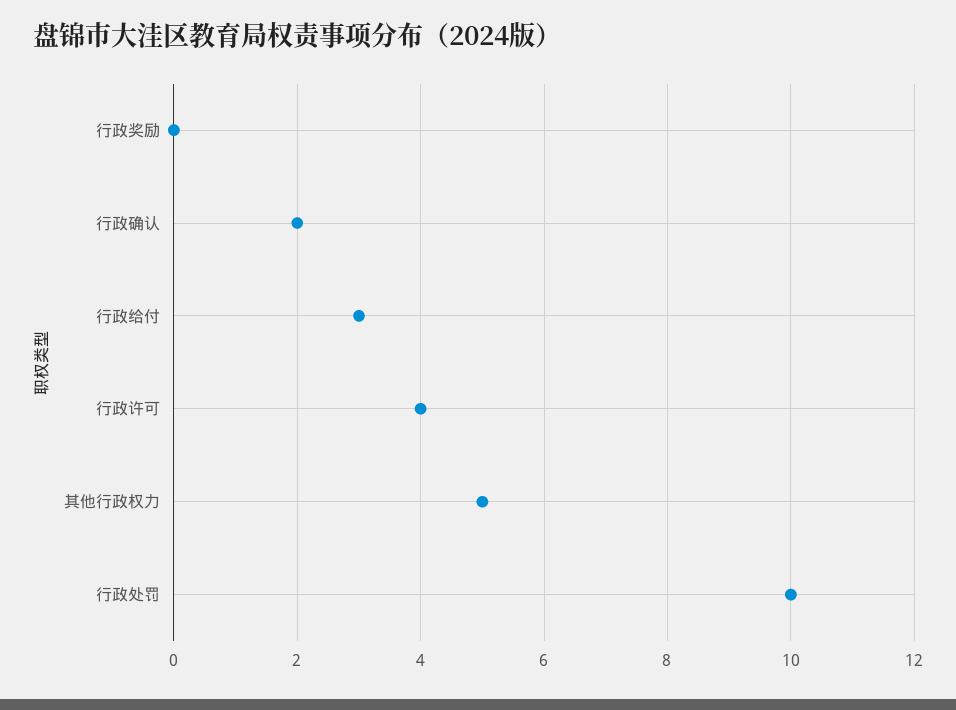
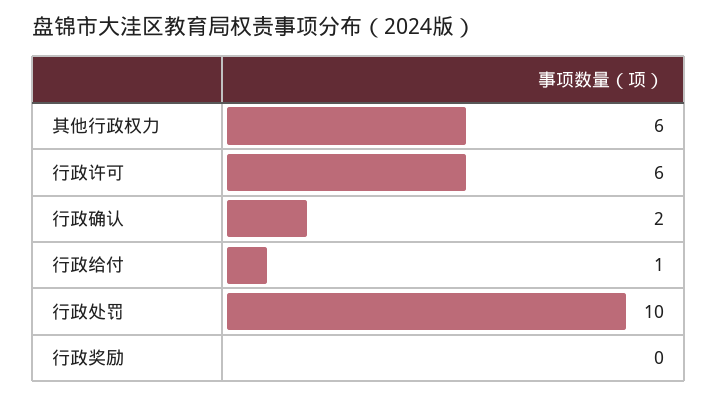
  {
    "行政奖励": 0,
    "行政确认": 2,
-   "行政给付": 3,
+   "行政给付": 1,
-   "行政许可": 4,
+   "行政许可": 6,
-   "其他行政权力": 5,
+   "其他行政权力": 6,
    "行政处罚": 10
  }

